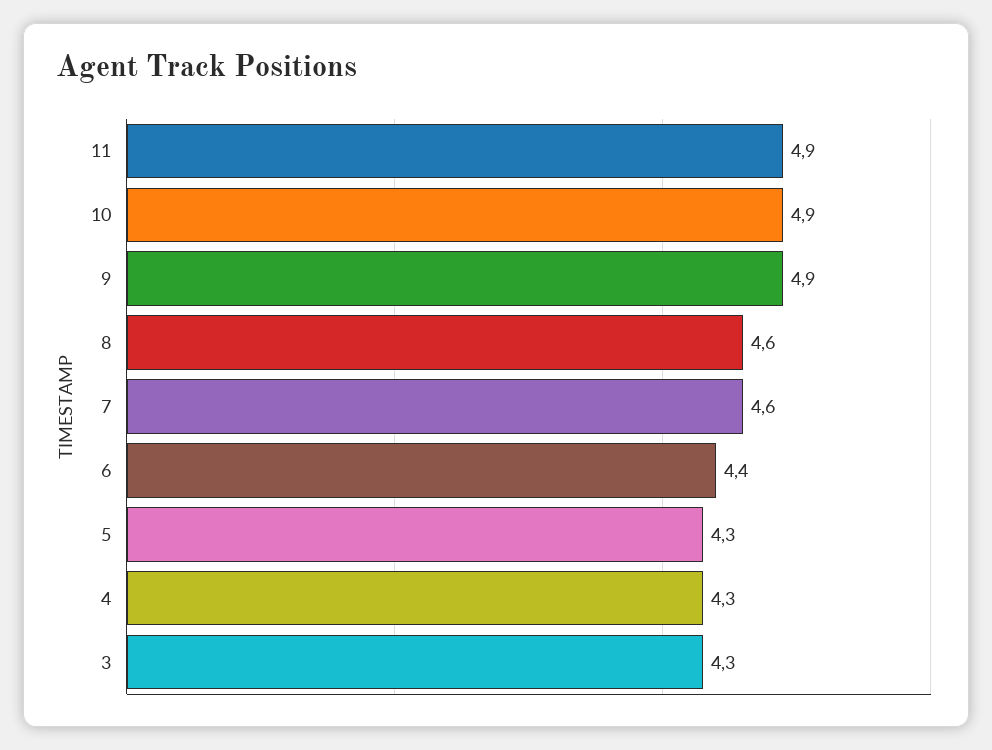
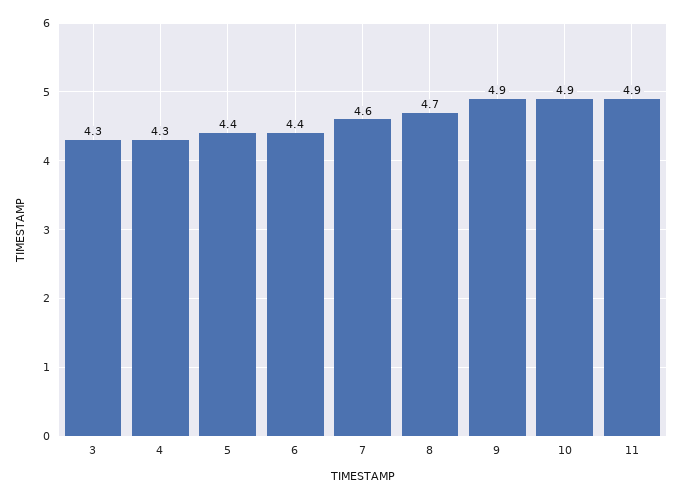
  {
    "11": 4.9,
    "10": 4.9,
    "9": 4.9,
-   "8": 4.6,
+   "8": 4.7,
    "7": 4.6,
    "6": 4.4,
-   "5": 4.3,
+   "5": 4.4,
    "4": 4.3,
    "3": 4.3
  }

